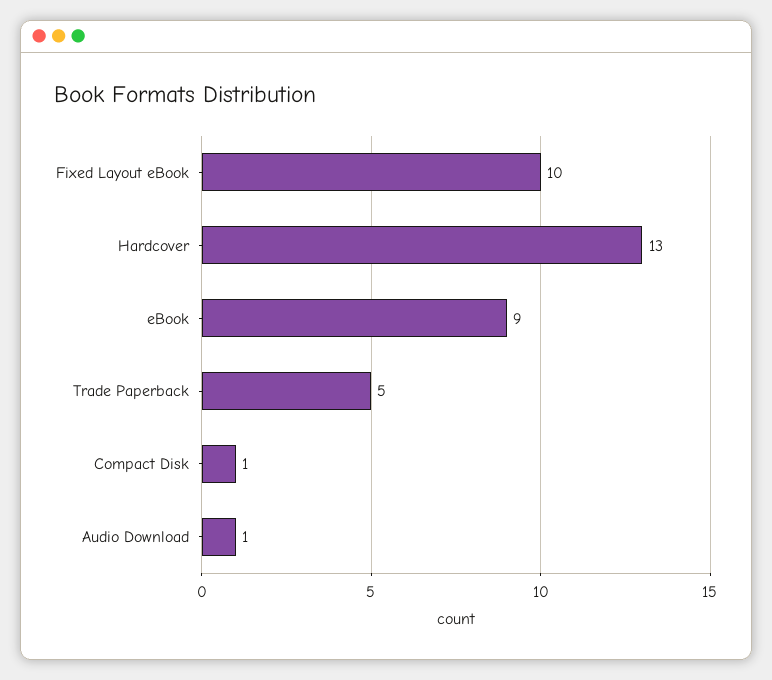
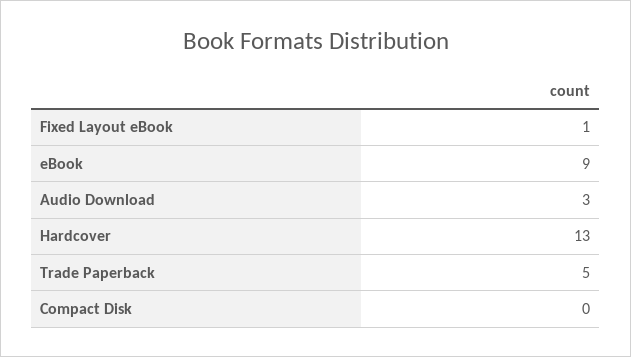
  {
-   "Fixed Layout eBook": 10,
+   "Fixed Layout eBook": 1,
    "Hardcover": 13,
    "eBook": 9,
    "Trade Paperback": 5,
-   "Compact Disk": 1,
+   "Compact Disk": 0,
-   "Audio Download": 1
+   "Audio Download": 3
  }

